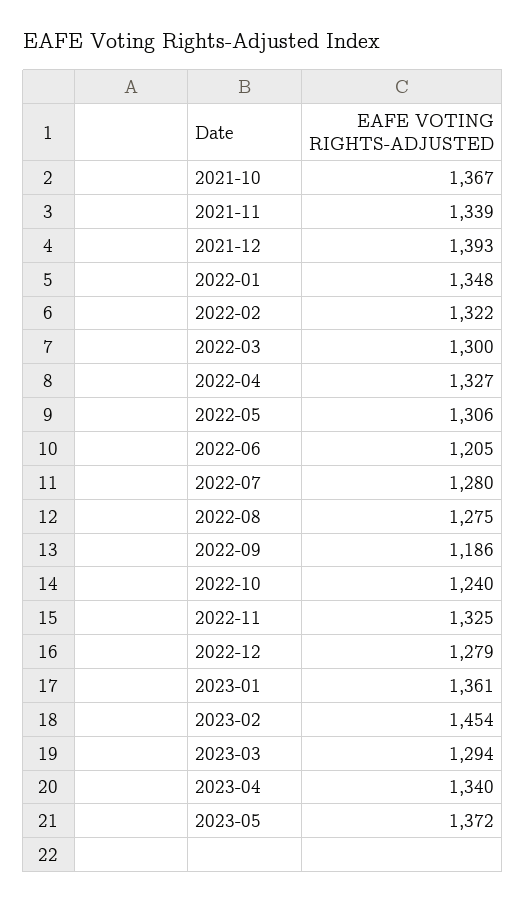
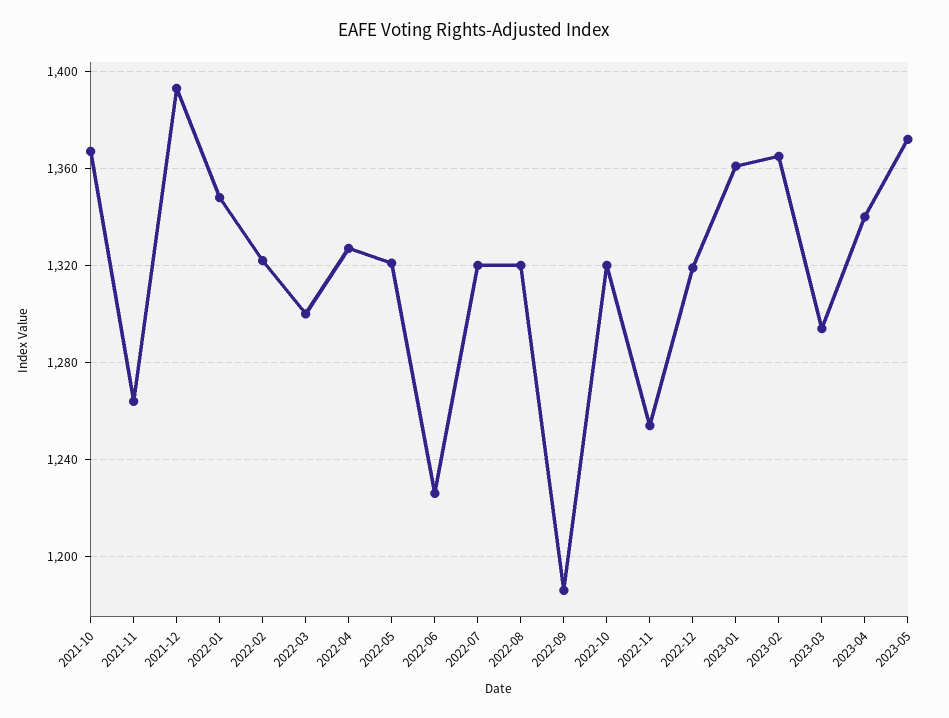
  {
    "2021-10": 1367,
-   "2021-11": 1339,
+   "2021-11": 1265,
    "2021-12": 1393,
    "2022-01": 1348,
    "2022-02": 1322,
    "2022-03": 1300,
    "2022-04": 1327,
-   "2022-05": 1306,
+   "2022-05": 1320,
-   "2022-06": 1205,
+   "2022-06": 1225,
-   "2022-07": 1280,
+   "2022-07": 1320,
-   "2022-08": 1275,
+   "2022-08": 1320,
    "2022-09": 1186,
-   "2022-10": 1240,
+   "2022-10": 1320,
-   "2022-11": 1325,
+   "2022-11": 1255,
-   "2022-12": 1279,
+   "2022-12": 1320,
    "2023-01": 1361,
-   "2023-02": 1454,
+   "2023-02": 1365,
    "2023-03": 1294,
    "2023-04": 1340,
    "2023-05": 1372
  }

